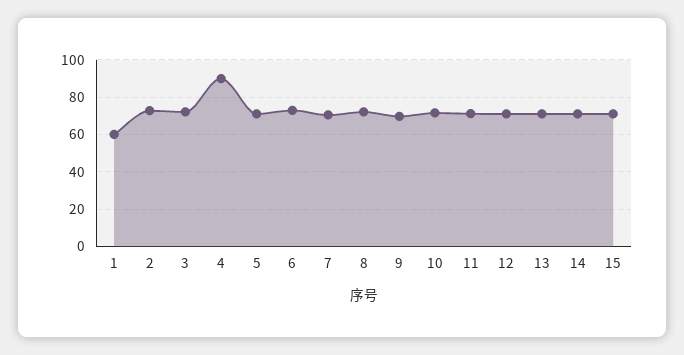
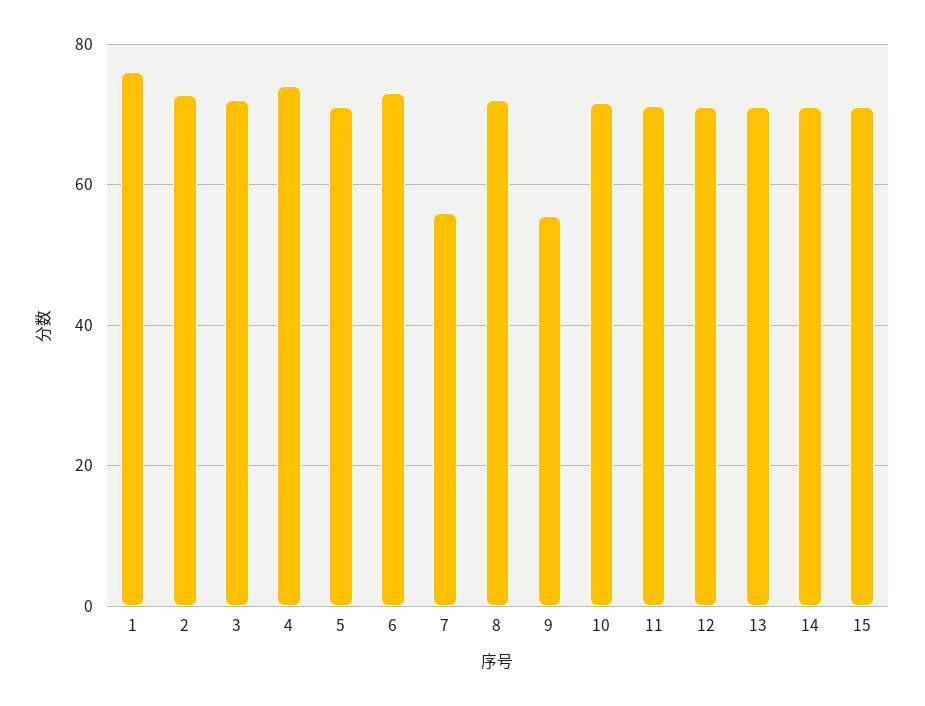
  {
-   "1": 60,
+   "1": 76,
    "2": 72,
    "3": 72,
-   "4": 90,
+   "4": 74,
    "5": 72,
    "6": 74,
-   "7": 70,
+   "7": 56,
    "8": 72,
-   "9": 70,
+   "9": 56,
    "10": 72,
    "11": 72,
    "12": 72,
    "13": 72,
    "14": 72,
    "15": 72
  }

